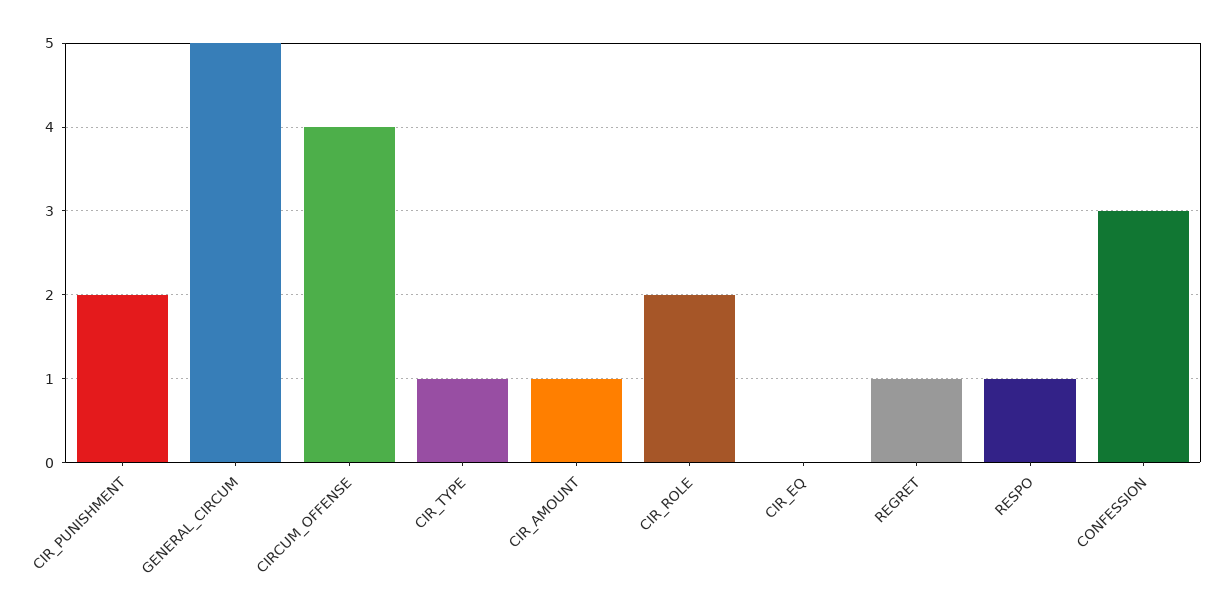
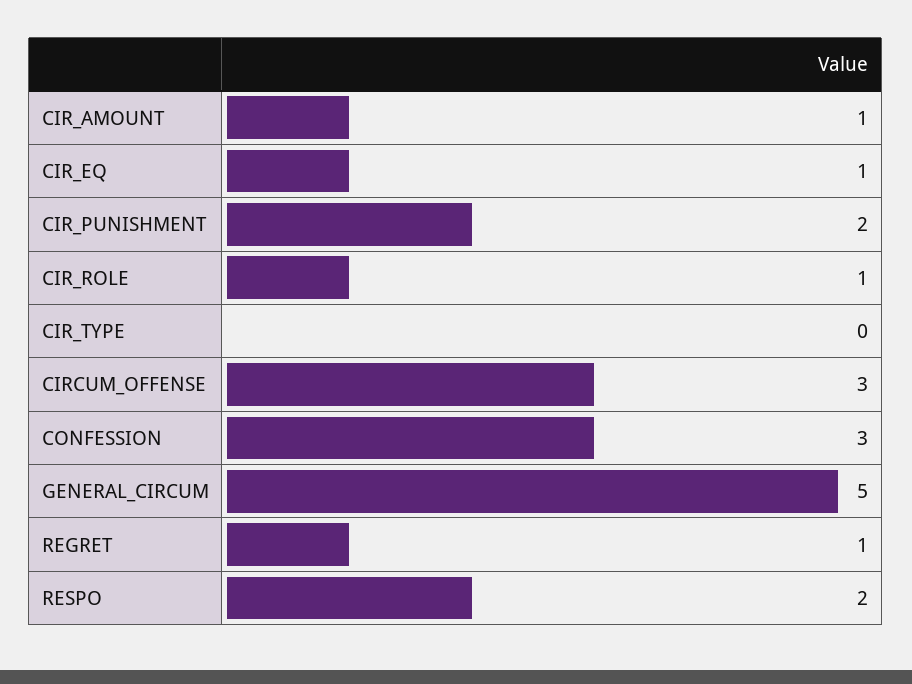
  {
    "CIR_PUNISHMENT": 2,
    "GENERAL_CIRCUM": 5,
-   "CIRCUM_OFFENSE": 4,
+   "CIRCUM_OFFENSE": 3,
-   "CIR_TYPE": 1,
+   "CIR_TYPE": 0,
    "CIR_AMOUNT": 1,
-   "CIR_ROLE": 2,
+   "CIR_ROLE": 1,
-   "CIR_EQ": 0,
+   "CIR_EQ": 1,
    "REGRET": 1,
-   "RESPO": 1,
+   "RESPO": 2,
    "CONFESSION": 3
  }

